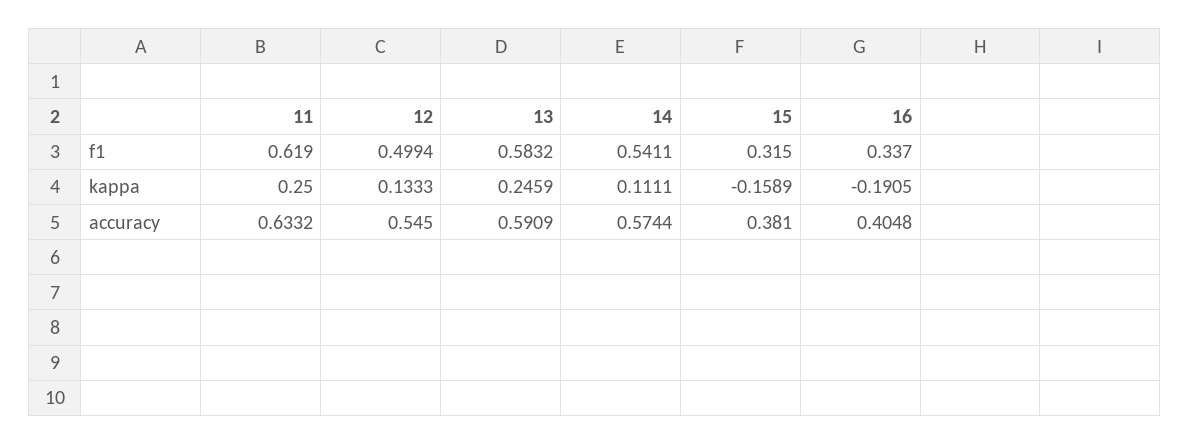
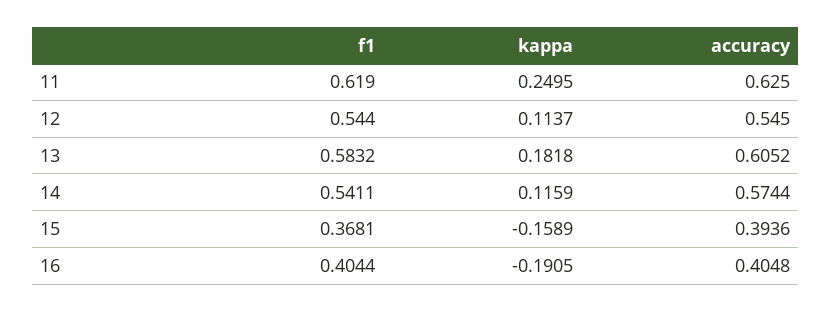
  {
    "11": {
      "f1": 0.619,
-     "kappa": 0.25,
+     "kappa": 0.2495,
-     "accuracy": 0.6332
+     "accuracy": 0.625
    },
    "12": {
-     "f1": 0.4994,
+     "f1": 0.544,
-     "kappa": 0.1333,
+     "kappa": 0.1137,
      "accuracy": 0.545
    },
    "13": {
      "f1": 0.5832,
-     "kappa": 0.2459,
+     "kappa": 0.1818,
-     "accuracy": 0.5909
+     "accuracy": 0.6052
    },
    "14": {
      "f1": 0.5411,
-     "kappa": 0.1111,
+     "kappa": 0.1159,
      "accuracy": 0.5744
    },
    "15": {
-     "f1": 0.315,
+     "f1": 0.3681,
      "kappa": -0.1589,
-     "accuracy": 0.381
+     "accuracy": 0.3936
    },
    "16": {
-     "f1": 0.337,
+     "f1": 0.4044,
      "kappa": -0.1905,
      "accuracy": 0.4048
    }
  }

